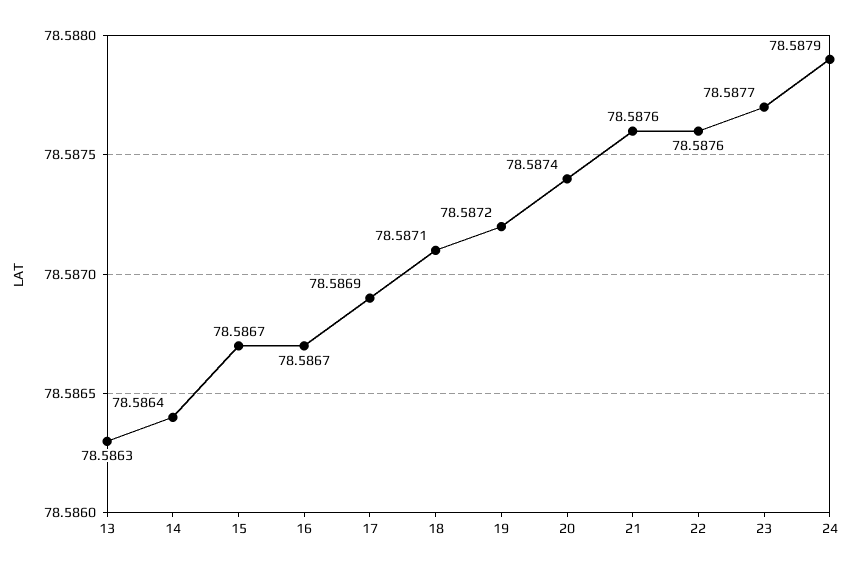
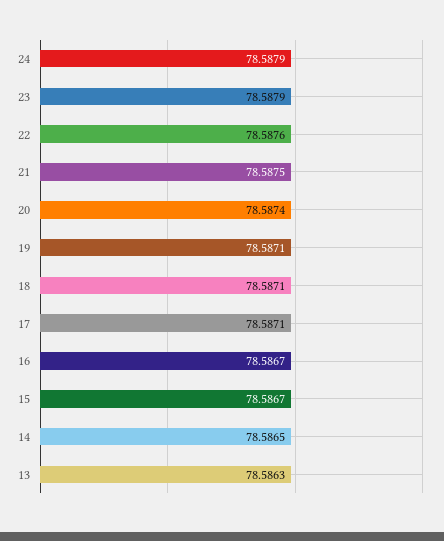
  {
    "13": 78.5863,
-   "14": 78.5864,
+   "14": 78.5865,
    "15": 78.5867,
    "16": 78.5867,
-   "17": 78.5869,
+   "17": 78.5871,
    "18": 78.5871,
-   "19": 78.5872,
+   "19": 78.5871,
    "20": 78.5874,
-   "21": 78.5876,
+   "21": 78.5875,
    "22": 78.5876,
-   "23": 78.5877,
+   "23": 78.5879,
    "24": 78.5879
  }

